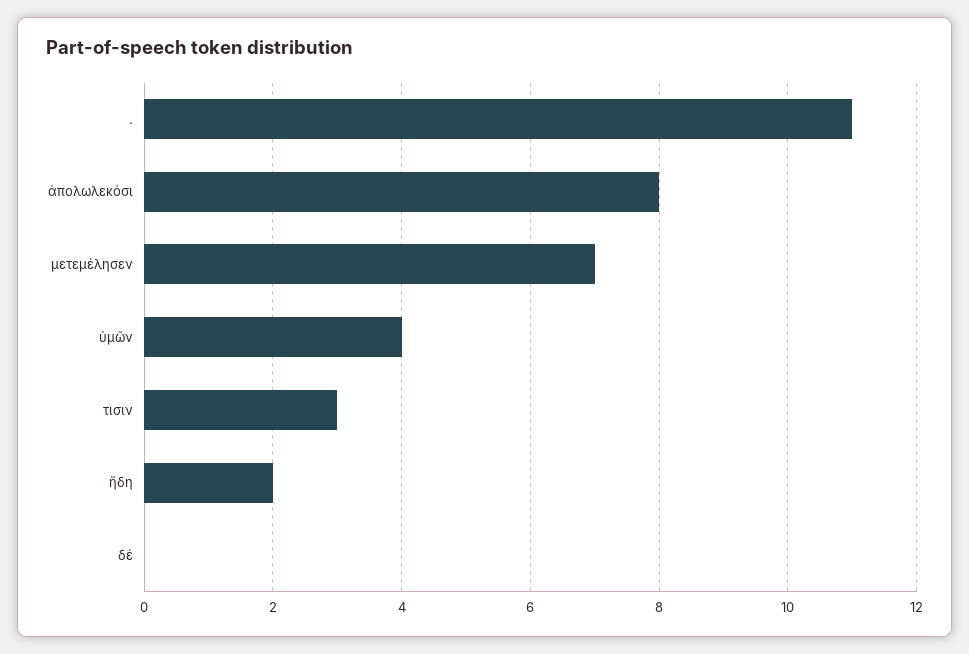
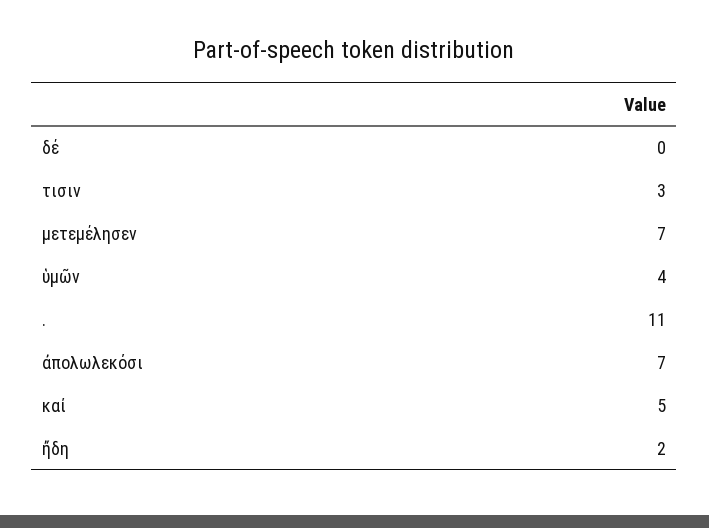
  {
    ".": 11,
-   "ἀπολωλεκόσι": 8,
+   "ἀπολωλεκόσι": 7,
    "μετεμέλησεν": 7,
    "ὑμῶν": 4,
    "τισιν": 3,
    "ἤδη": 2,
-   "δέ": 0
+   "δέ": 0,
+   "καί": 5
  }

